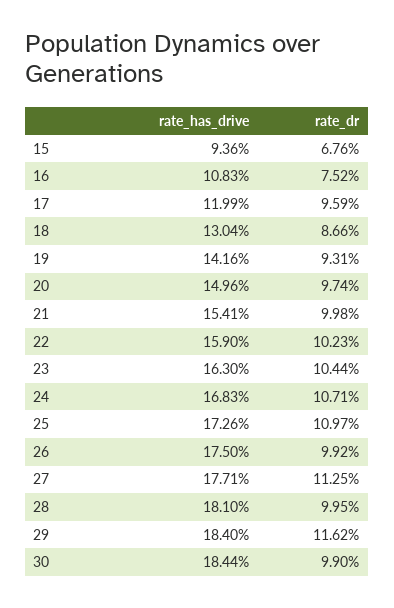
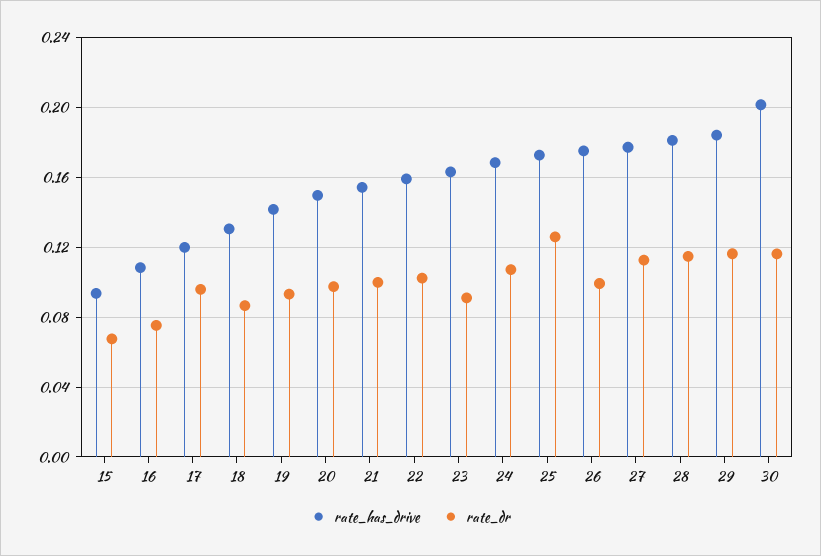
  {
    "rate_has_drive": {
      "15": 0.0936,
      "16": 0.1083,
      "17": 0.1199,
      "18": 0.1304,
      "19": 0.1416,
      "20": 0.1496,
      "21": 0.1541,
      "22": 0.159,
      "23": 0.163,
      "24": 0.1683,
      "25": 0.1726,
      "26": 0.175,
      "27": 0.1771,
      "28": 0.181,
      "29": 0.184,
-     "30": 0.1844
+     "30": 0.2
    },
    "rate_dr": {
      "15": 0.0676,
      "16": 0.0752,
      "17": 0.0959,
      "18": 0.0866,
      "19": 0.0931,
      "20": 0.0974,
      "21": 0.0998,
      "22": 0.1023,
-     "23": 0.1044,
+     "23": 0.09,
      "24": 0.1071,
-     "25": 0.1097,
+     "25": 0.125,
      "26": 0.0992,
      "27": 0.1125,
-     "28": 0.0995,
+     "28": 0.115,
      "29": 0.1162,
-     "30": 0.099
+     "30": 0.115
    }
  }

